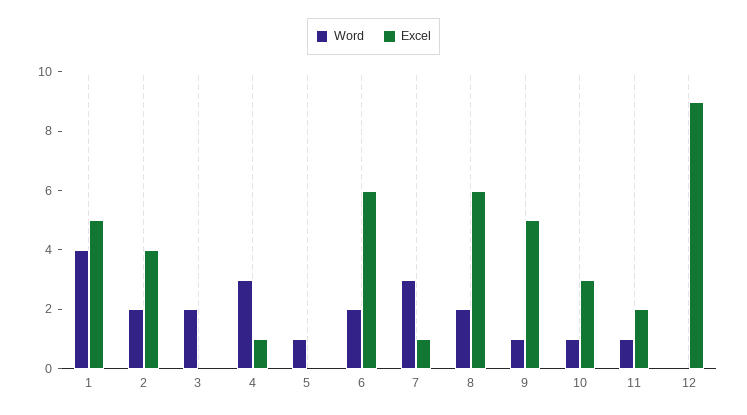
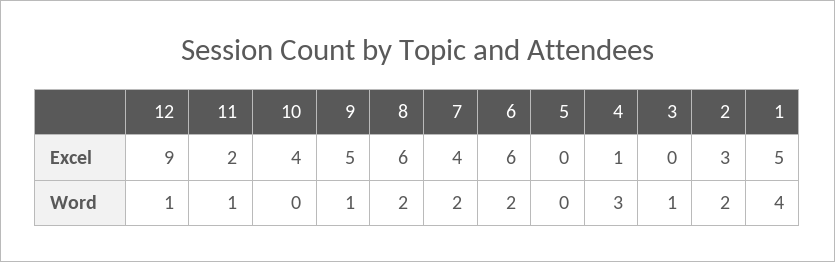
  {
    "Word": {
      "1": 4,
      "2": 2,
-     "3": 2,
+     "3": 1,
      "4": 3,
-     "5": 1,
+     "5": 0,
      "6": 2,
-     "7": 3,
+     "7": 2,
      "8": 2,
      "9": 1,
-     "10": 1,
+     "10": 0,
      "11": 1,
-     "12": 0
+     "12": 1
    },
    "Excel": {
      "1": 5,
-     "2": 4,
+     "2": 3,
      "3": 0,
      "4": 1,
      "5": 0,
      "6": 6,
-     "7": 1,
+     "7": 4,
      "8": 6,
      "9": 5,
-     "10": 3,
+     "10": 4,
      "11": 2,
      "12": 9
    }
  }

